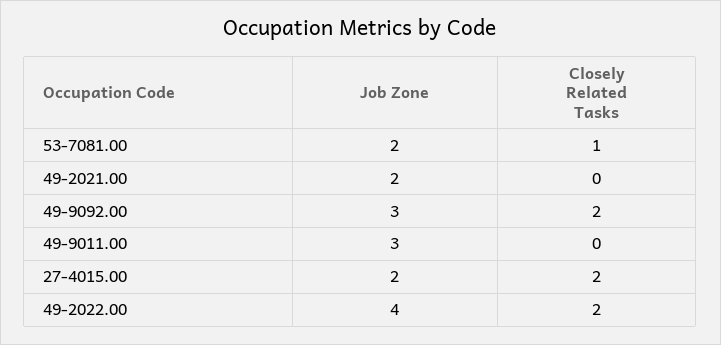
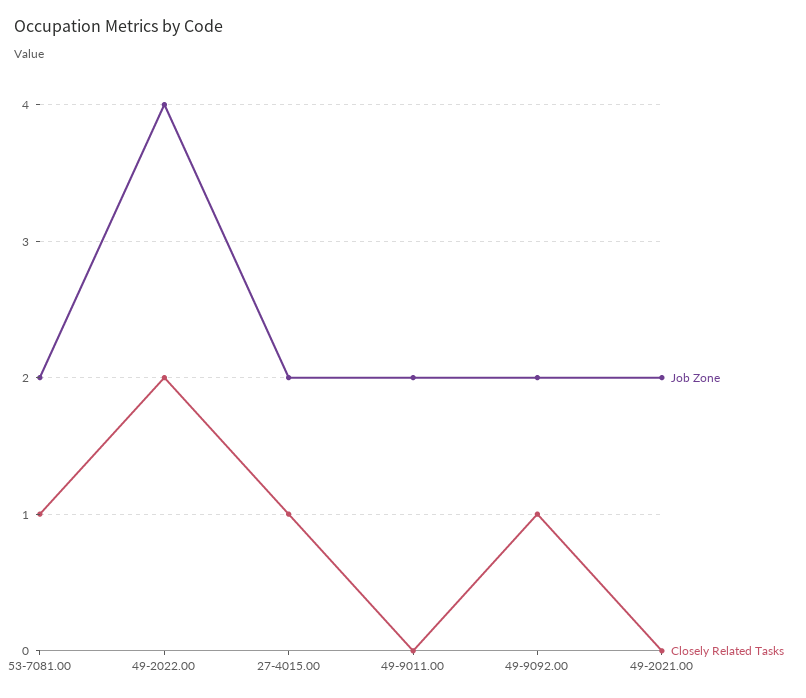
  {
    "Job Zone": {
      "53-7081.00": 2,
      "49-2021.00": 2,
-     "49-9092.00": 3,
+     "49-9092.00": 2,
-     "49-9011.00": 3,
+     "49-9011.00": 2,
      "27-4015.00": 2,
      "49-2022.00": 4
    },
    "Closely Related Tasks": {
      "53-7081.00": 1,
      "49-2021.00": 0,
-     "49-9092.00": 2,
+     "49-9092.00": 1,
      "49-9011.00": 0,
-     "27-4015.00": 2,
+     "27-4015.00": 1,
      "49-2022.00": 2
    }
  }

